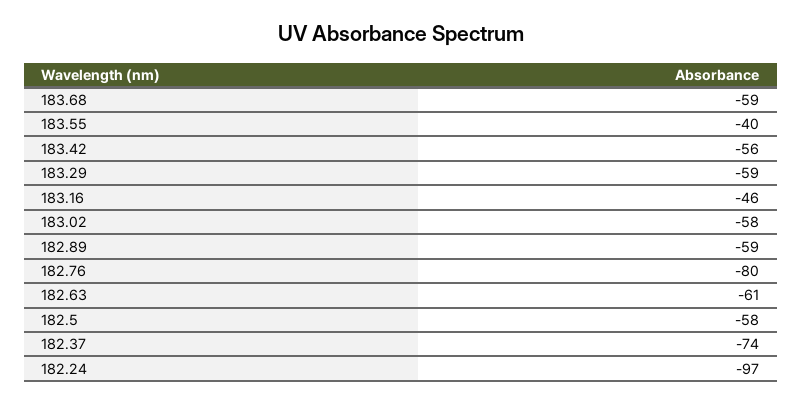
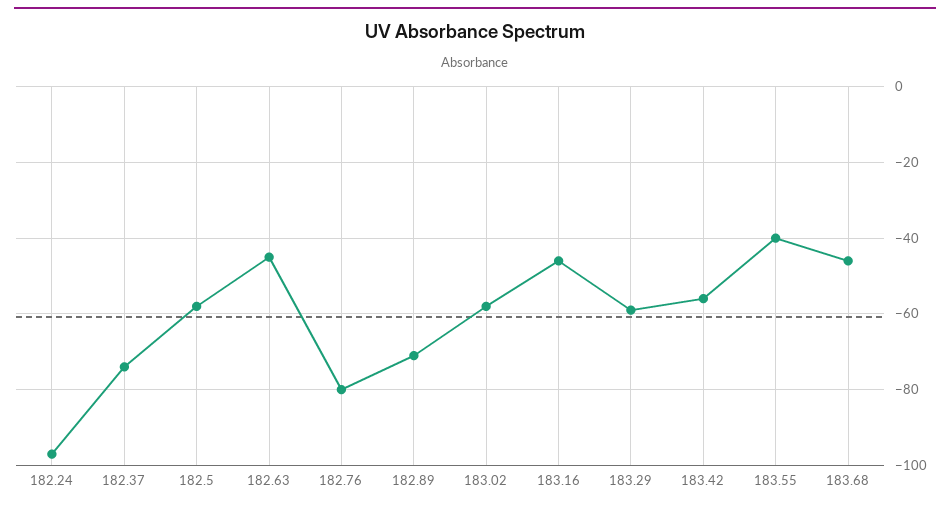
  {
-   "183.68": -59,
+   "183.68": -45,
    "183.55": -40,
    "183.42": -56,
    "183.29": -59,
    "183.16": -46,
    "183.02": -58,
-   "182.89": -59,
+   "182.89": -70,
    "182.76": -80,
-   "182.63": -61,
+   "182.63": -45,
    "182.5": -58,
    "182.37": -74,
    "182.24": -97
  }

